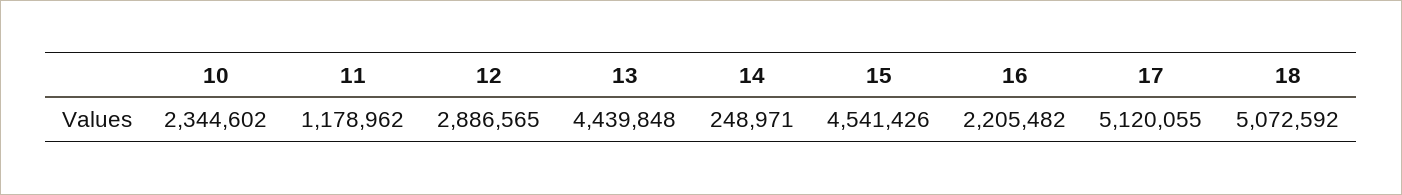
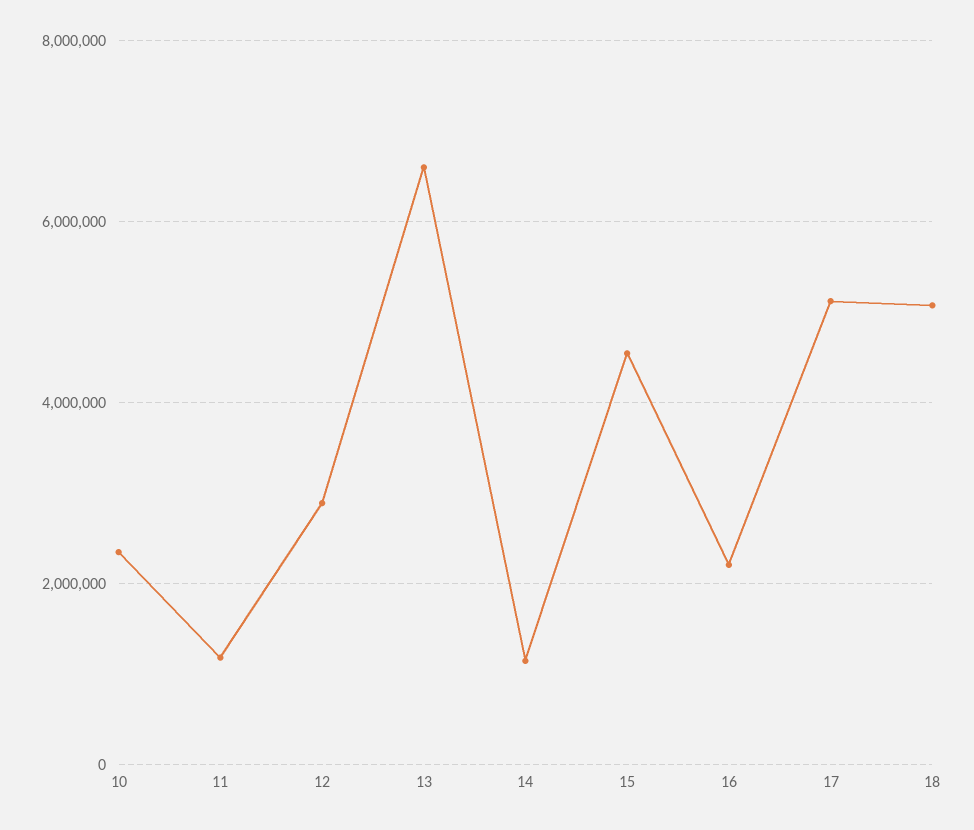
  {
    "10": 2344602,
    "11": 1178962,
    "12": 2886565,
-   "13": 4439848,
+   "13": 6600000,
-   "14": 248971,
+   "14": 1200000,
    "15": 4541426,
    "16": 2205482,
    "17": 5120055,
    "18": 5072592
  }

